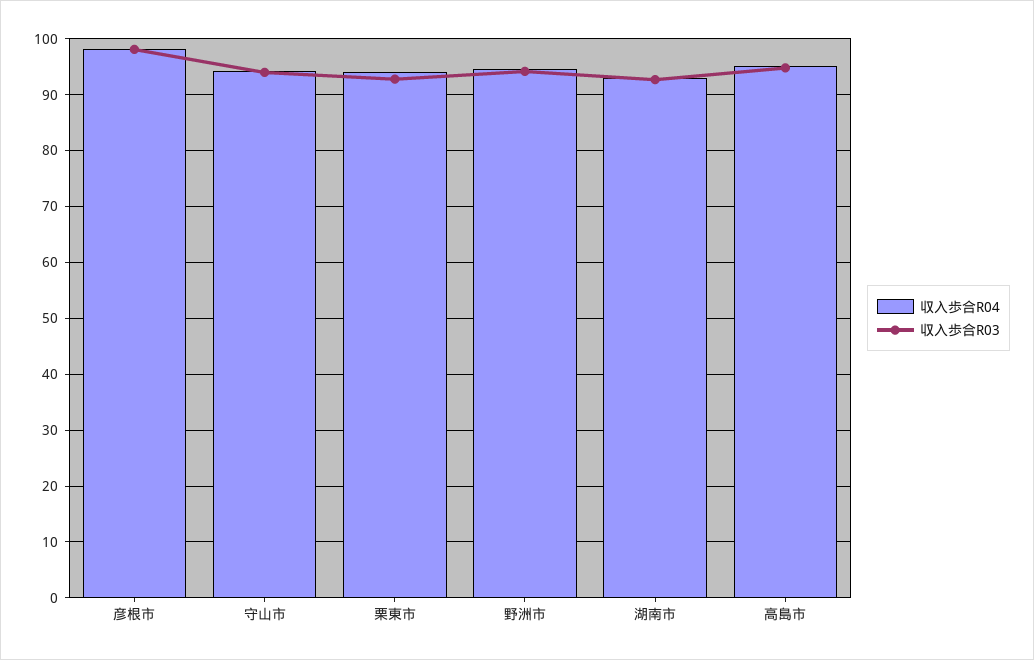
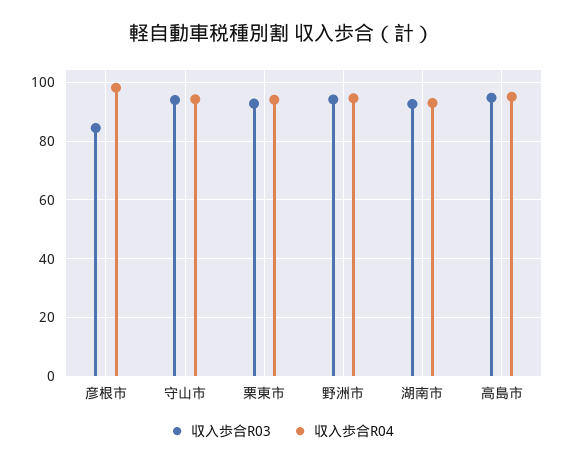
  {
    "収入歩合R04": {
      "彦根市": 98,
      "守山市": 94,
      "栗東市": 94,
      "野洲市": 94,
      "湖南市": 94,
      "高島市": 96
    },
    "収入歩合R03": {
-     "彦根市": 98,
+     "彦根市": 85,
      "守山市": 94,
      "栗東市": 92,
      "野洲市": 94,
      "湖南市": 92,
      "高島市": 94
    }
  }

